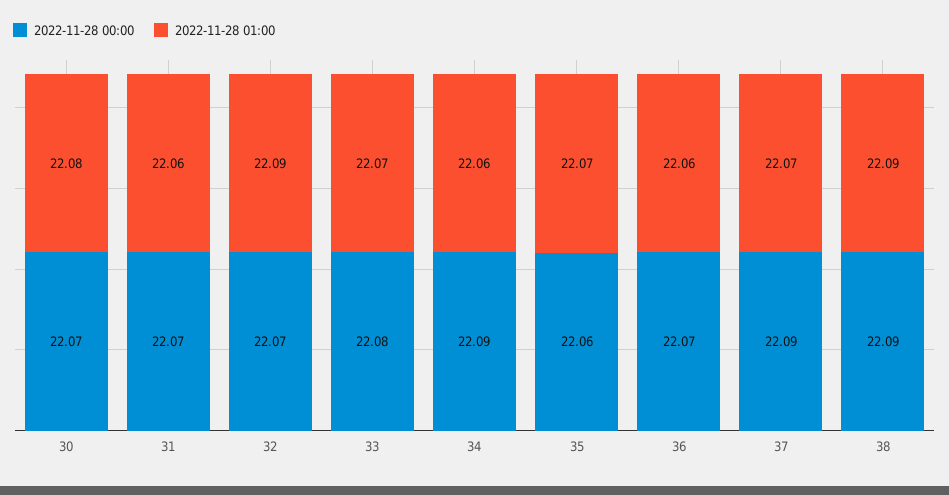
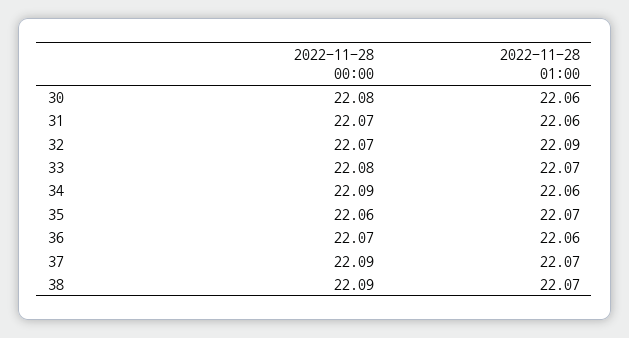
  {
    "2022-11-28 00:00": {
-     "30": 22.07,
+     "30": 22.08,
      "31": 22.07,
      "32": 22.07,
      "33": 22.08,
      "34": 22.09,
      "35": 22.06,
      "36": 22.07,
      "37": 22.09,
      "38": 22.09
    },
    "2022-11-28 01:00": {
-     "30": 22.08,
+     "30": 22.06,
      "31": 22.06,
      "32": 22.09,
      "33": 22.07,
      "34": 22.06,
      "35": 22.07,
      "36": 22.06,
      "37": 22.07,
-     "38": 22.09
+     "38": 22.07
    }
  }

